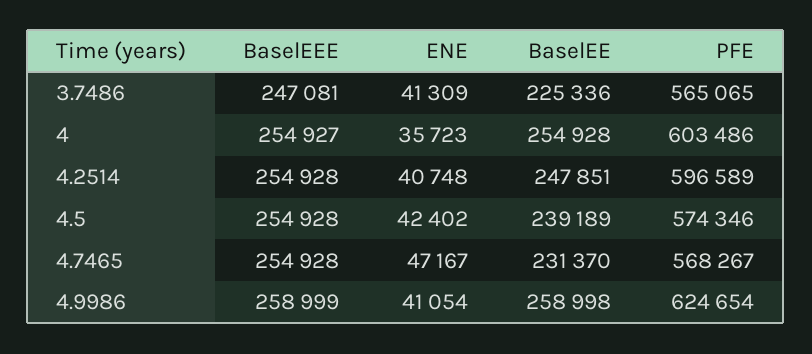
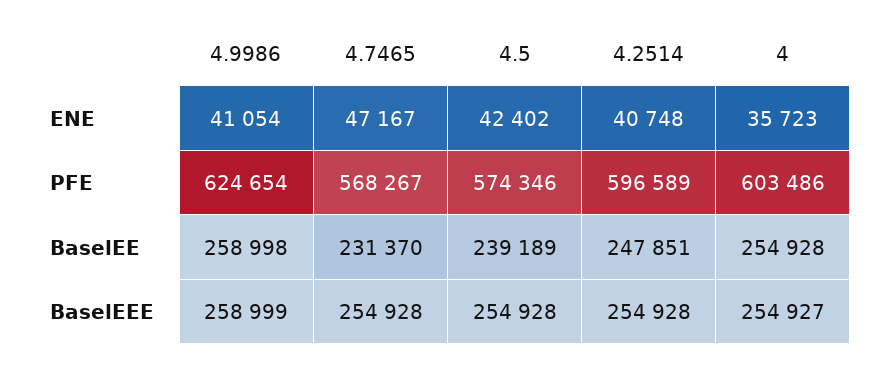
  {
    "BaselEEE": {
-     "3.7486": 247081,
      "4": 254927,
      "4.2514": 254928,
      "4.5": 254928,
      "4.7465": 254928,
      "4.9986": 258999
    },
    "ENE": {
-     "3.7486": 41309,
      "4": 35723,
      "4.2514": 40748,
      "4.5": 42402,
      "4.7465": 47167,
      "4.9986": 41054
    },
    "BaselEE": {
-     "3.7486": 225336,
      "4": 254928,
      "4.2514": 247851,
      "4.5": 239189,
      "4.7465": 231370,
      "4.9986": 258998
    },
    "PFE": {
-     "3.7486": 565065,
      "4": 603486,
      "4.2514": 596589,
      "4.5": 574346,
      "4.7465": 568267,
      "4.9986": 624654
    }
  }

